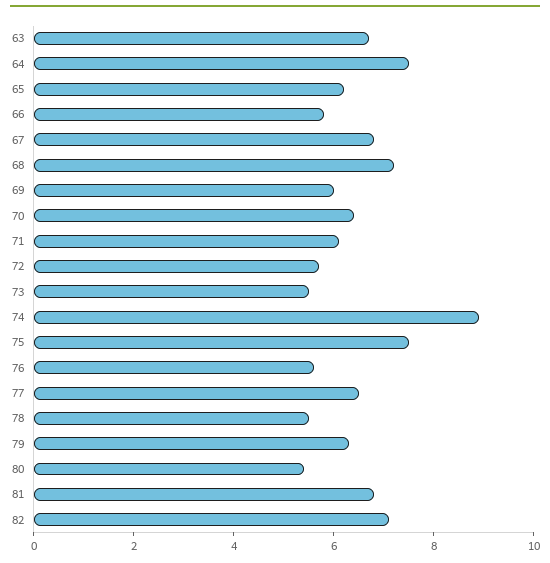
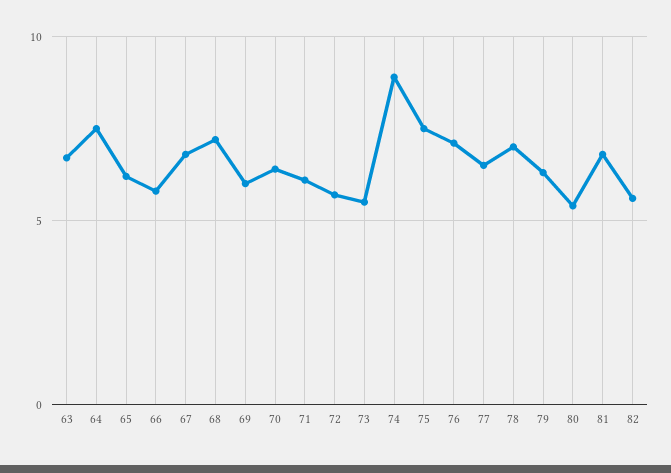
  {
    "63": 6.5,
    "64": 7.5,
    "65": 6,
    "66": 6,
    "67": 7,
    "68": 7,
    "69": 6,
    "70": 6.5,
    "71": 6,
    "72": 5.5,
    "73": 5.5,
    "74": 9,
    "75": 7.5,
-   "76": 5.5,
+   "76": 7,
    "77": 6.5,
-   "78": 5.5,
+   "78": 7,
    "79": 6.5,
    "80": 5.5,
    "81": 7,
-   "82": 7
+   "82": 5.5
  }

